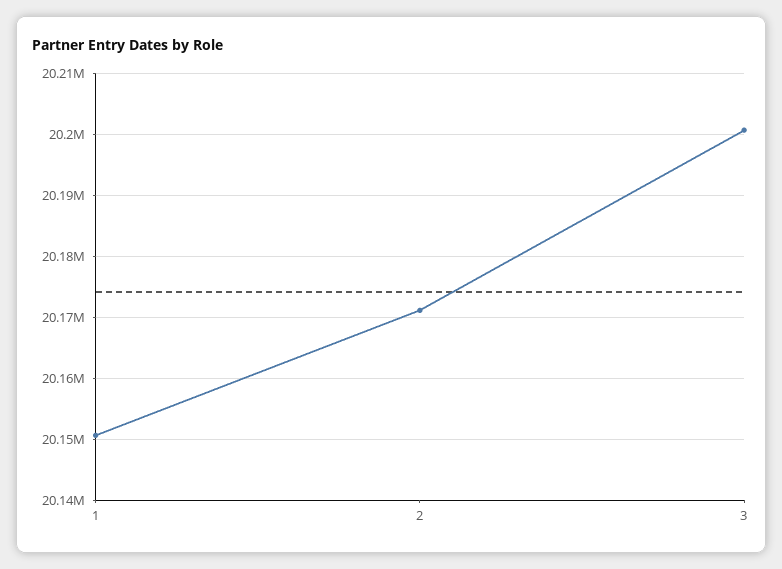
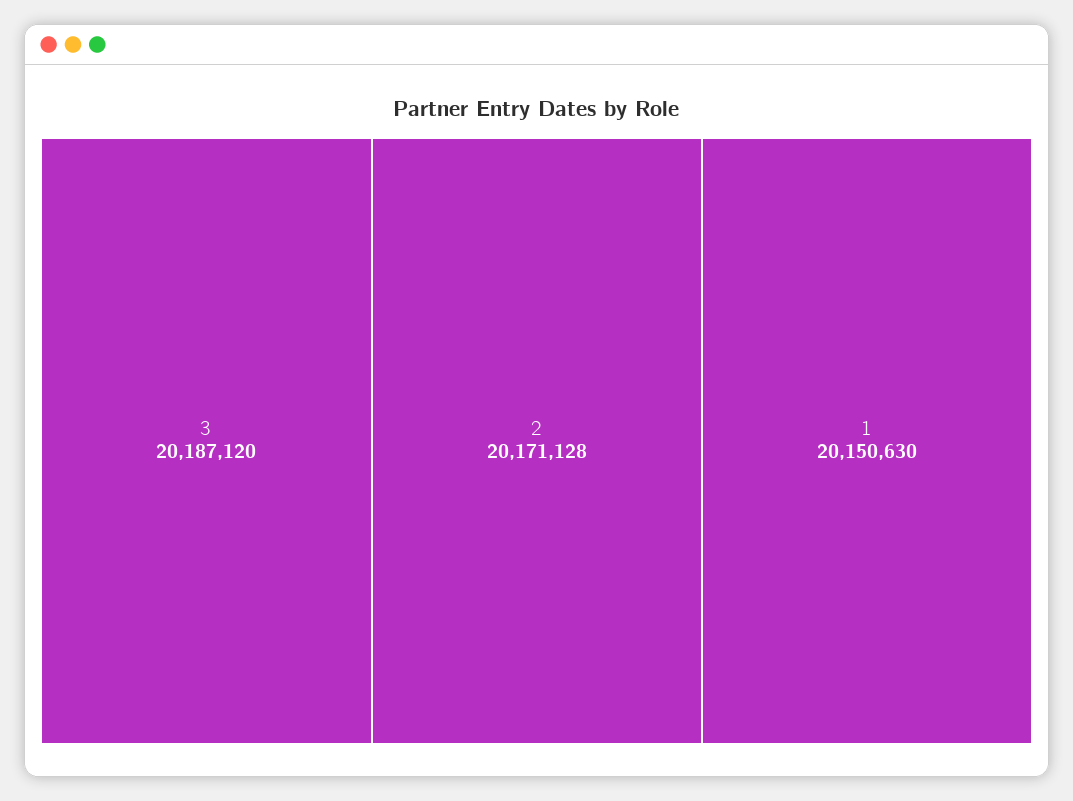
  {
    "1": 20150630,
    "2": 20171128,
-   "3": 20201000
+   "3": 20187120
  }

